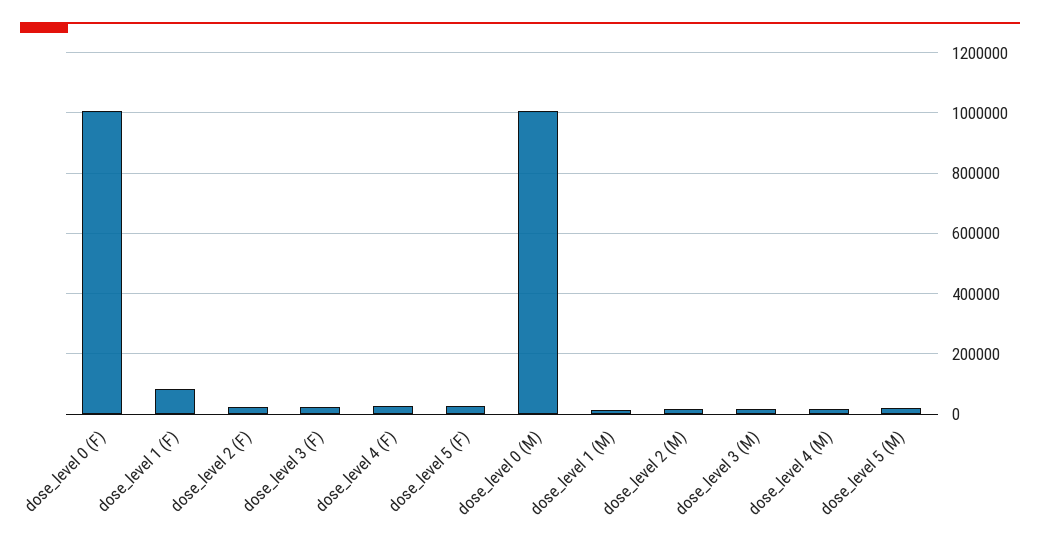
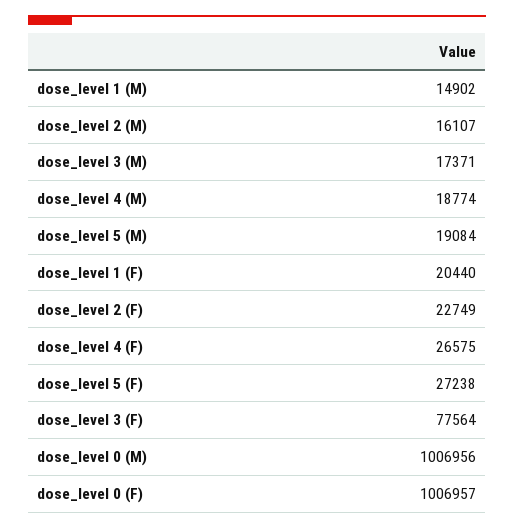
  {
    "dose_level 0 (F)": 1006957,
-   "dose_level 1 (F)": 80000,
+   "dose_level 1 (F)": 20440,
    "dose_level 2 (F)": 22749,
-   "dose_level 3 (F)": 20000,
+   "dose_level 3 (F)": 77564,
    "dose_level 4 (F)": 26575,
    "dose_level 5 (F)": 27238,
    "dose_level 0 (M)": 1006956,
    "dose_level 1 (M)": 14902,
    "dose_level 2 (M)": 16107,
    "dose_level 3 (M)": 17371,
    "dose_level 4 (M)": 18774,
    "dose_level 5 (M)": 19084
  }

